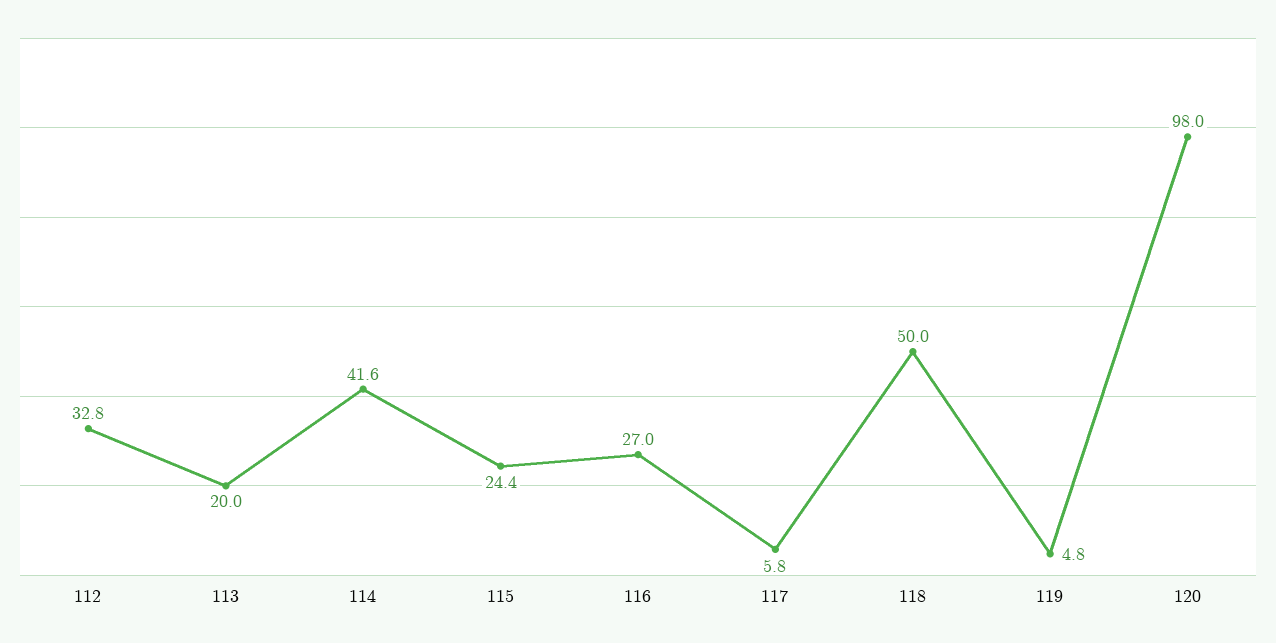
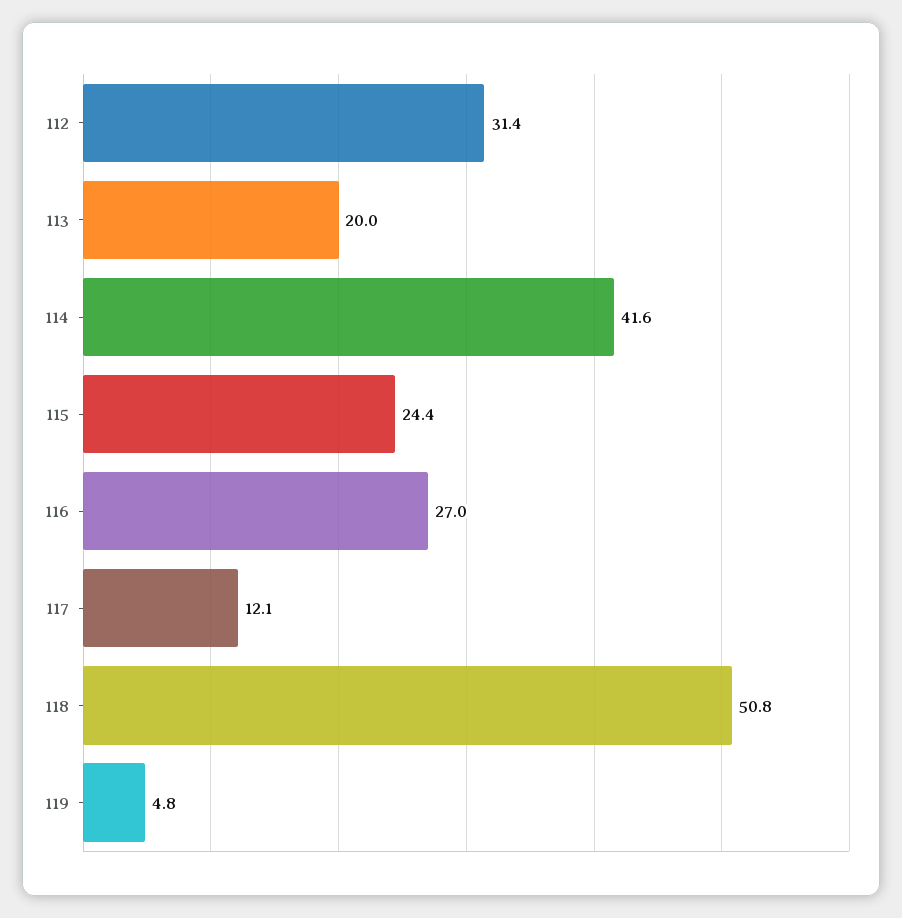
  {
-   "112": 32.8,
+   "112": 31.4,
    "113": 20,
    "114": 41.6,
    "115": 24.4,
    "116": 27,
-   "117": 5.8,
+   "117": 12.1,
-   "118": 50,
+   "118": 50.8,
-   "119": 4.8,
+   "119": 4.8
-   "120": 98
  }

